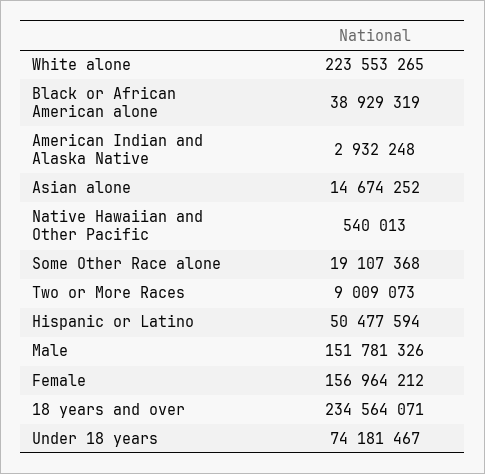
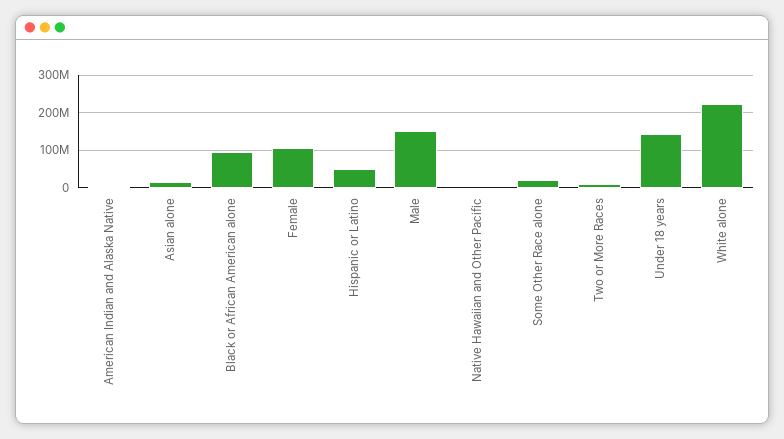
  {
    "White alone": 223553265,
-   "Black or African American alone": 38929319,
+   "Black or African American alone": 100000000,
    "American Indian and Alaska Native": 2932248,
    "Asian alone": 14674252,
    "Native Hawaiian and Other Pacific": 540013,
    "Some Other Race alone": 19107368,
    "Two or More Races": 9009073,
    "Hispanic or Latino": 50477594,
    "Male": 151781326,
-   "Female": 156964212,
+   "Female": 100000000,
-   "18 years and over": 234564071,
-   "Under 18 years": 74181467
+   "Under 18 years": 140000000
  }

